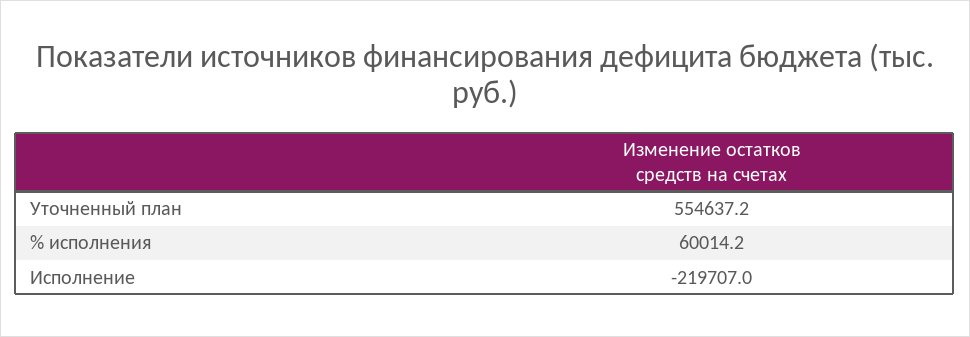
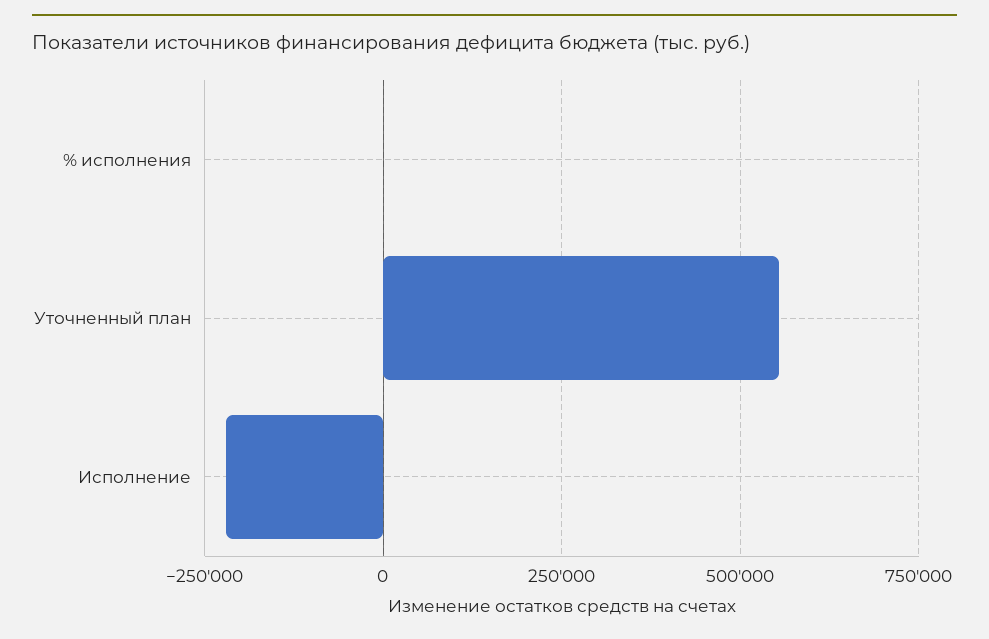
  {
    "Уточненный план": 554637.2,
-   "% исполнения": 60014.2,
+   "% исполнения": 0,
    "Исполнение": -219707
  }

